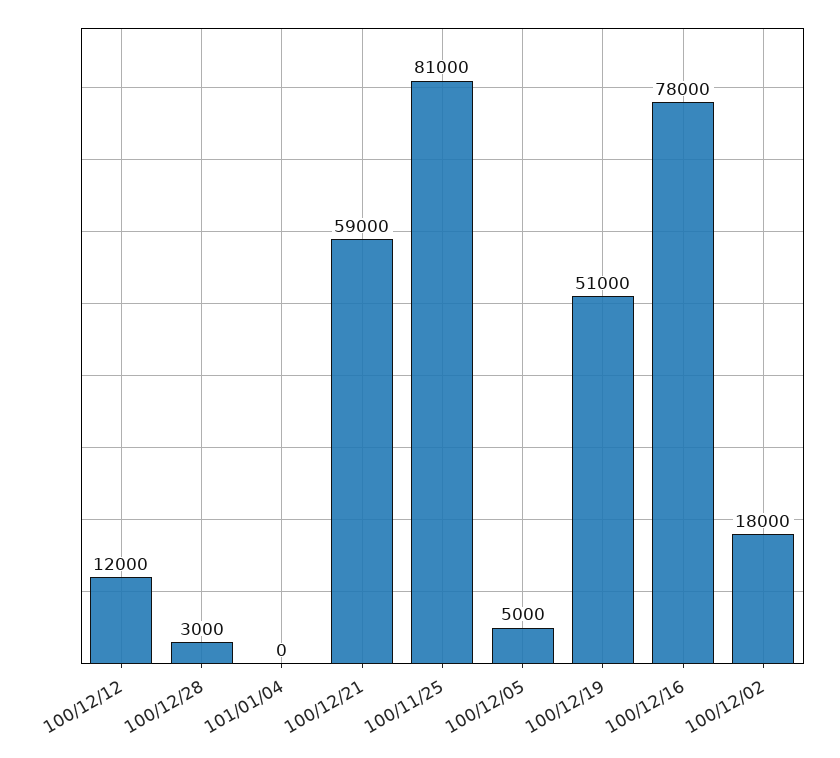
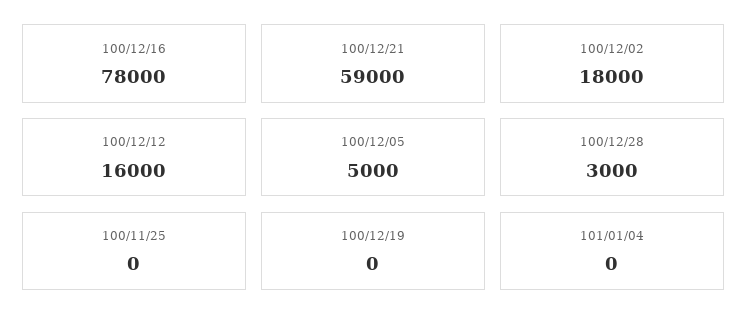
  {
-   "100/12/12": 12000,
+   "100/12/12": 16000,
    "100/12/28": 3000,
    "101/01/04": 0,
    "100/12/21": 59000,
-   "100/11/25": 81000,
+   "100/11/25": 0,
    "100/12/05": 5000,
-   "100/12/19": 51000,
+   "100/12/19": 0,
    "100/12/16": 78000,
    "100/12/02": 18000
  }

